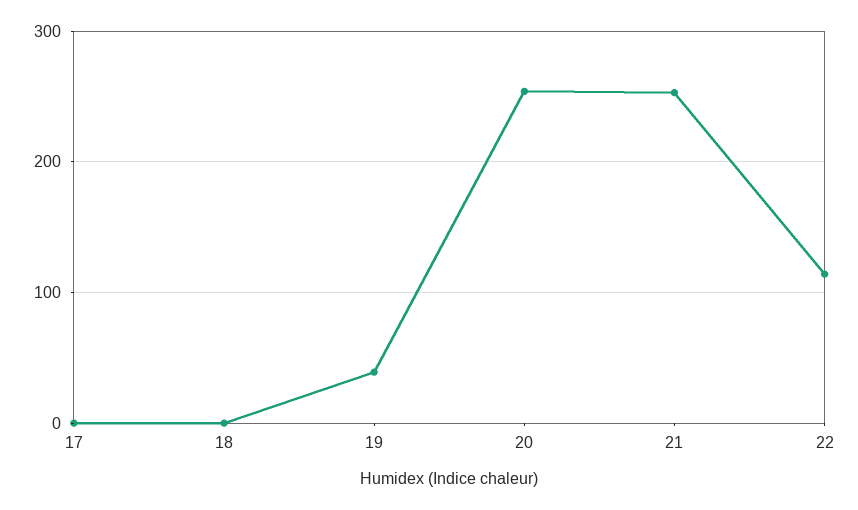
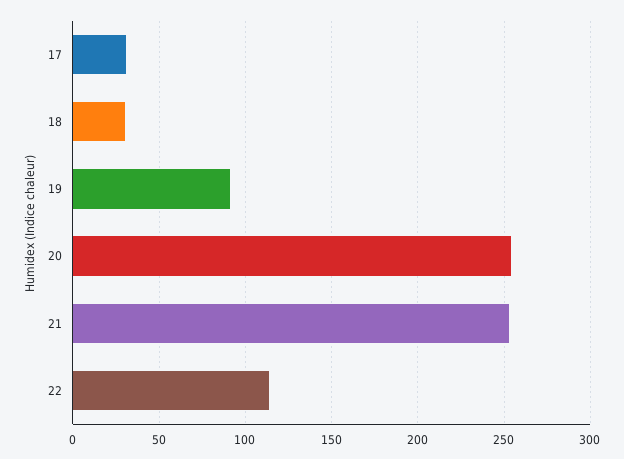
  {
-   "17": 0,
+   "17": 30,
-   "18": 0,
+   "18": 30,
-   "19": 40,
+   "19": 90,
    "20": 255,
    "21": 255,
    "22": 115
  }

